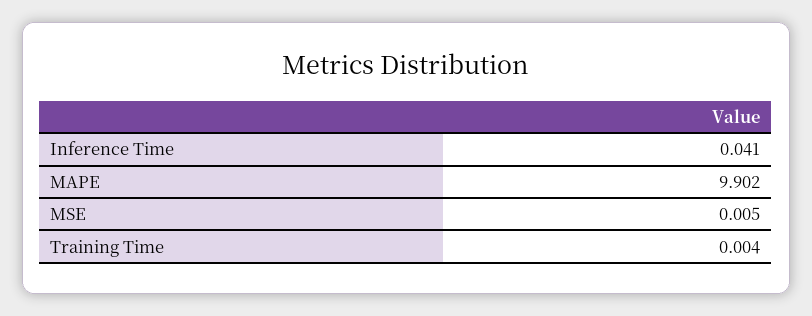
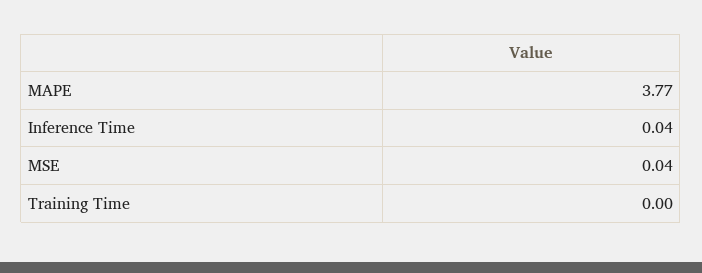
  {
    "Inference Time": 0.041,
-   "MAPE": 9.902,
+   "MAPE": 3.77,
-   "MSE": 0.005,
+   "MSE": 0.04,
    "Training Time": 0.004
  }

